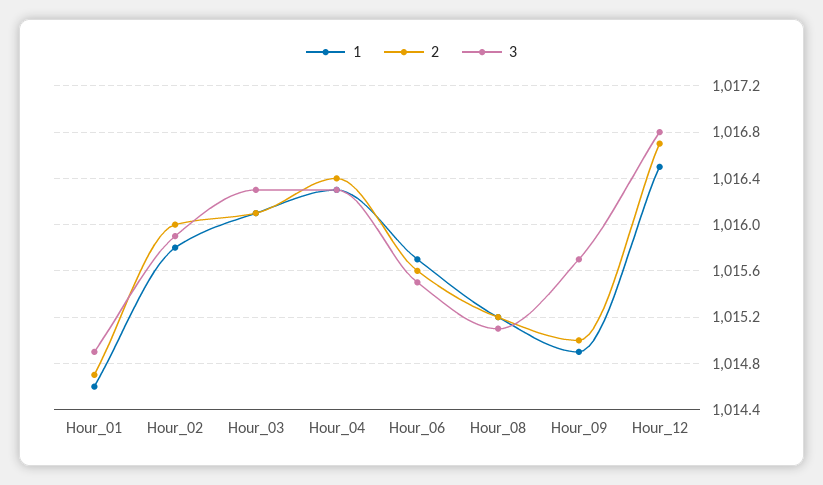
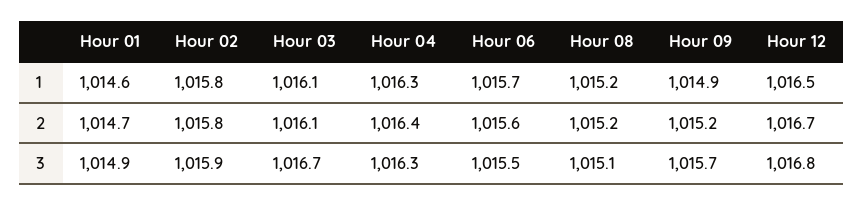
  {
    "1": {
      "Hour_01": 1014.6,
      "Hour_02": 1015.8,
      "Hour_03": 1016.1,
      "Hour_04": 1016.3,
      "Hour_06": 1015.7,
      "Hour_08": 1015.2,
      "Hour_09": 1014.9,
      "Hour_12": 1016.5
    },
    "2": {
      "Hour_01": 1014.7,
-     "Hour_02": 1016,
+     "Hour_02": 1015.8,
      "Hour_03": 1016.1,
      "Hour_04": 1016.4,
      "Hour_06": 1015.6,
      "Hour_08": 1015.2,
-     "Hour_09": 1015,
+     "Hour_09": 1015.2,
      "Hour_12": 1016.7
    },
    "3": {
      "Hour_01": 1014.9,
      "Hour_02": 1015.9,
-     "Hour_03": 1016.3,
+     "Hour_03": 1016.7,
      "Hour_04": 1016.3,
      "Hour_06": 1015.5,
      "Hour_08": 1015.1,
      "Hour_09": 1015.7,
      "Hour_12": 1016.8
    }
  }

